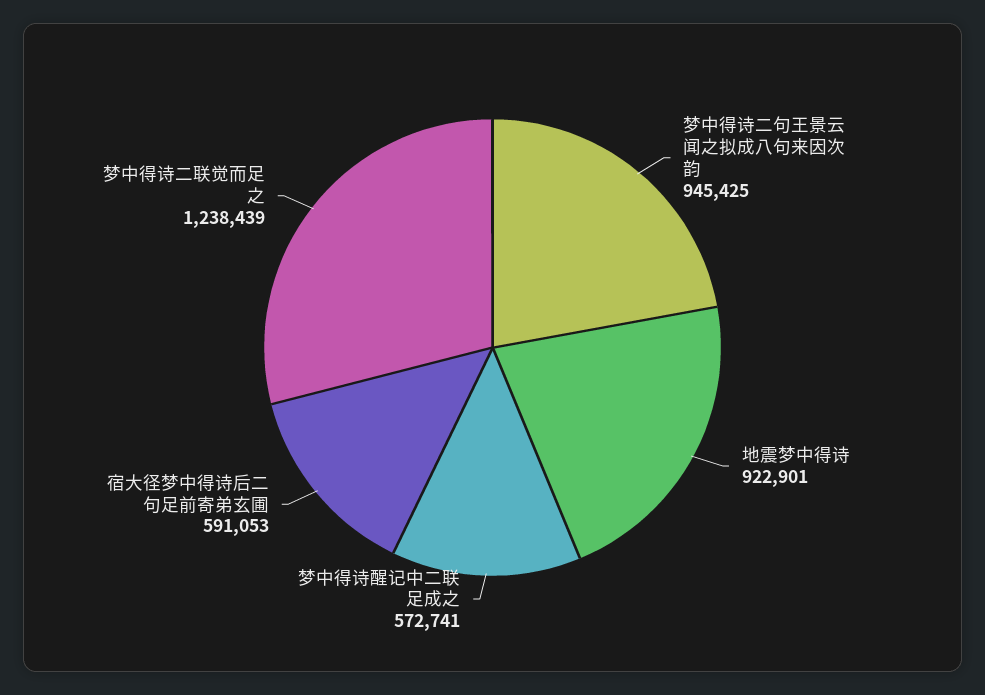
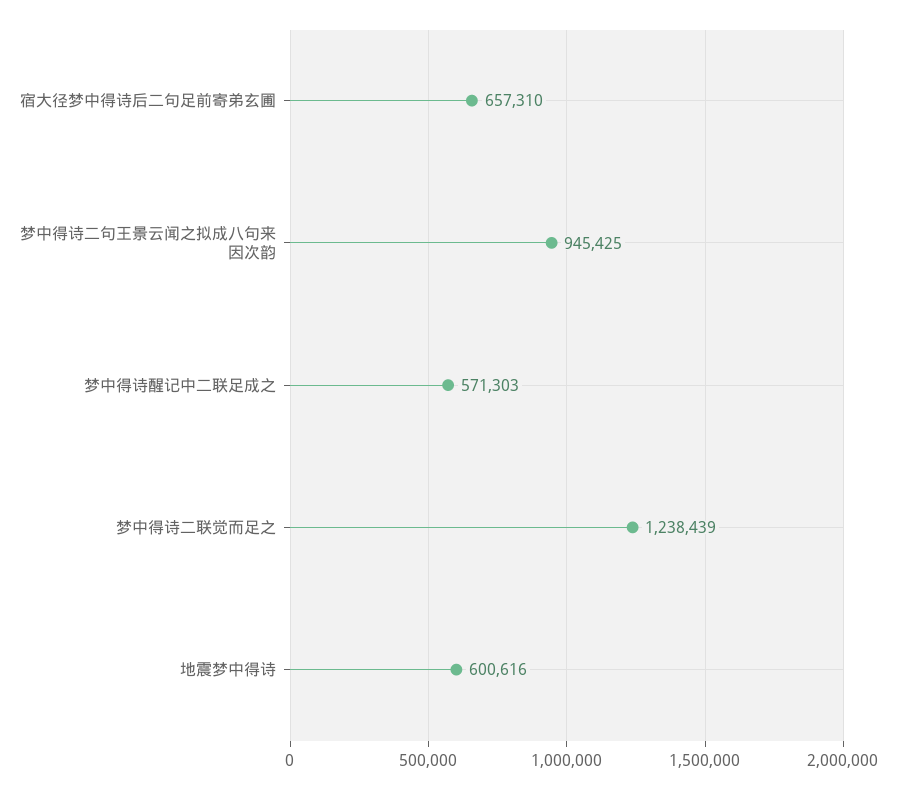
  {
    "梦中得诗二句王景云闻之拟成八句来因次韵": 945425,
-   "地震梦中得诗": 922901,
+   "地震梦中得诗": 600616,
-   "梦中得诗醒记中二联足成之": 572741,
+   "梦中得诗醒记中二联足成之": 571303,
-   "宿大径梦中得诗后二句足前寄弟玄圃": 591053,
+   "宿大径梦中得诗后二句足前寄弟玄圃": 657310,
    "梦中得诗二联觉而足之": 1238439
  }

